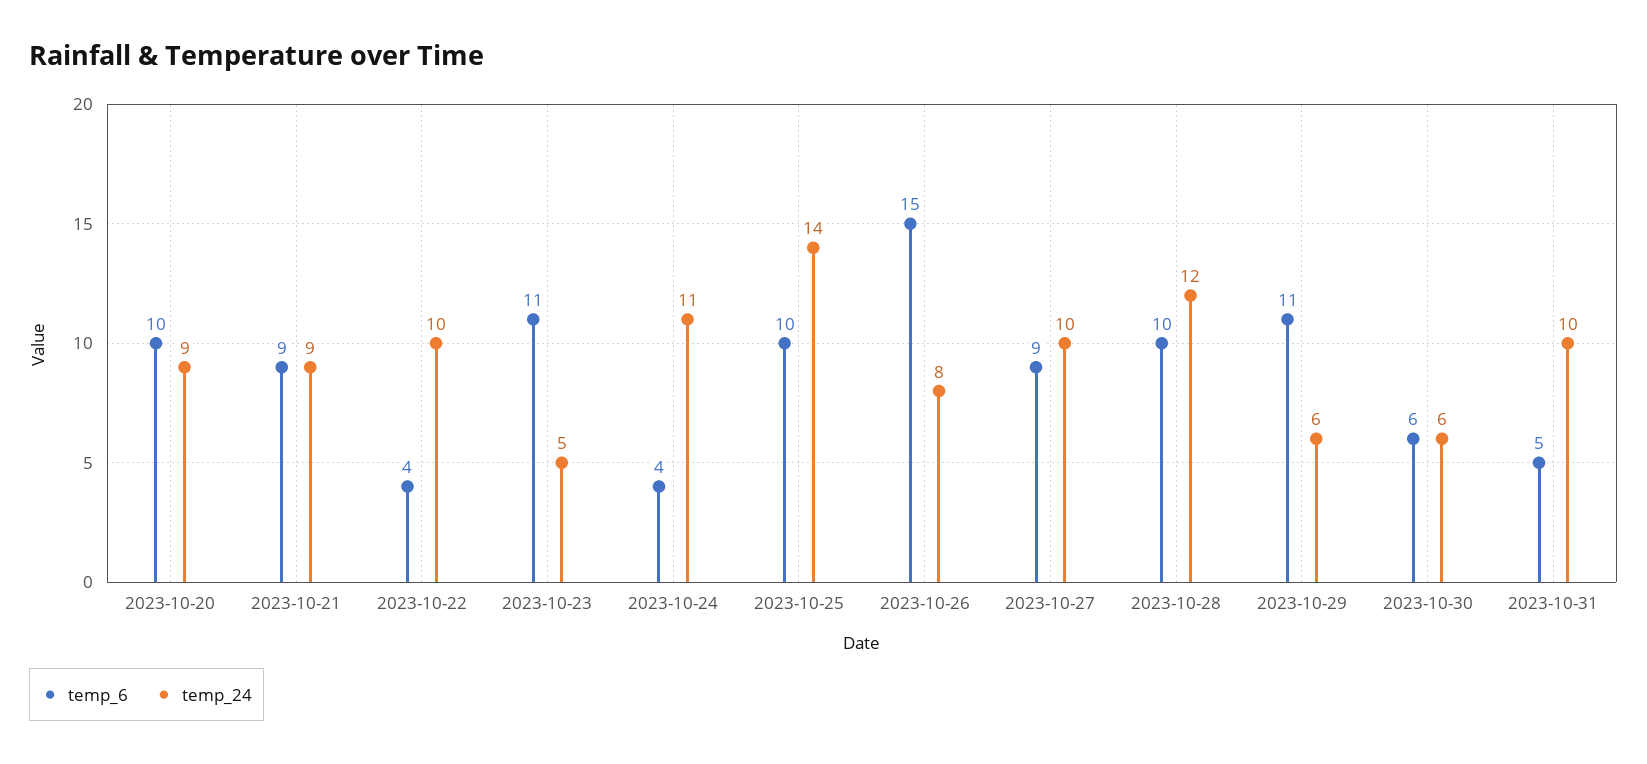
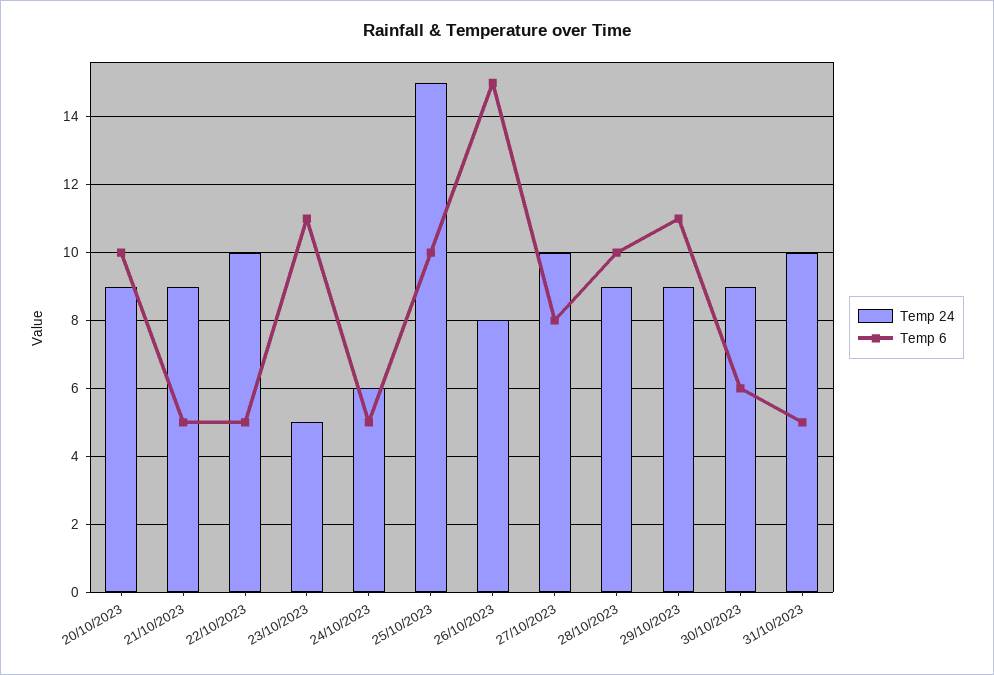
  {
    "temp_6": {
      "2023-10-20": 10,
-     "2023-10-21": 9,
+     "2023-10-21": 5,
-     "2023-10-22": 4,
+     "2023-10-22": 5,
      "2023-10-23": 11,
-     "2023-10-24": 4,
+     "2023-10-24": 5,
      "2023-10-25": 10,
      "2023-10-26": 15,
-     "2023-10-27": 9,
+     "2023-10-27": 8,
      "2023-10-28": 10,
      "2023-10-29": 11,
      "2023-10-30": 6,
      "2023-10-31": 5
    },
    "temp_24": {
      "2023-10-20": 9,
      "2023-10-21": 9,
      "2023-10-22": 10,
      "2023-10-23": 5,
-     "2023-10-24": 11,
+     "2023-10-24": 6,
-     "2023-10-25": 14,
+     "2023-10-25": 15,
      "2023-10-26": 8,
      "2023-10-27": 10,
-     "2023-10-28": 12,
+     "2023-10-28": 9,
-     "2023-10-29": 6,
+     "2023-10-29": 9,
-     "2023-10-30": 6,
+     "2023-10-30": 9,
      "2023-10-31": 10
    }
  }

